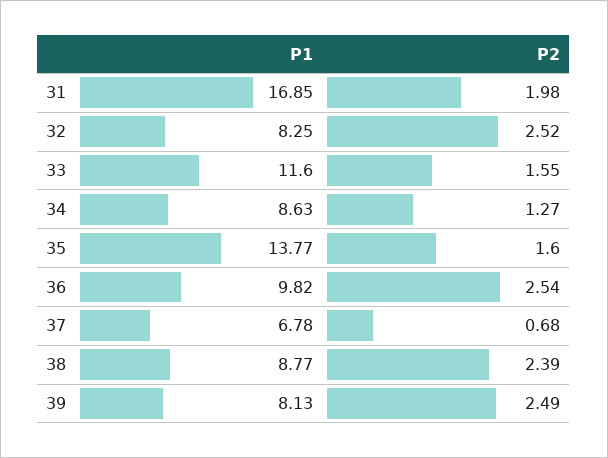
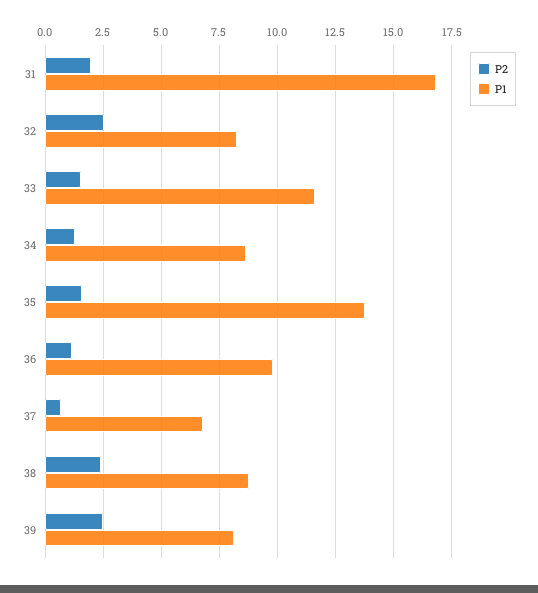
  {
    "P1": {
      "31": 16.85,
      "32": 8.25,
      "33": 11.6,
      "34": 8.63,
      "35": 13.77,
      "36": 9.82,
      "37": 6.78,
      "38": 8.77,
      "39": 8.13
    },
    "P2": {
      "31": 1.98,
      "32": 2.52,
      "33": 1.55,
      "34": 1.27,
      "35": 1.6,
-     "36": 2.54,
+     "36": 1,
      "37": 0.68,
      "38": 2.39,
      "39": 2.49
    }
  }

